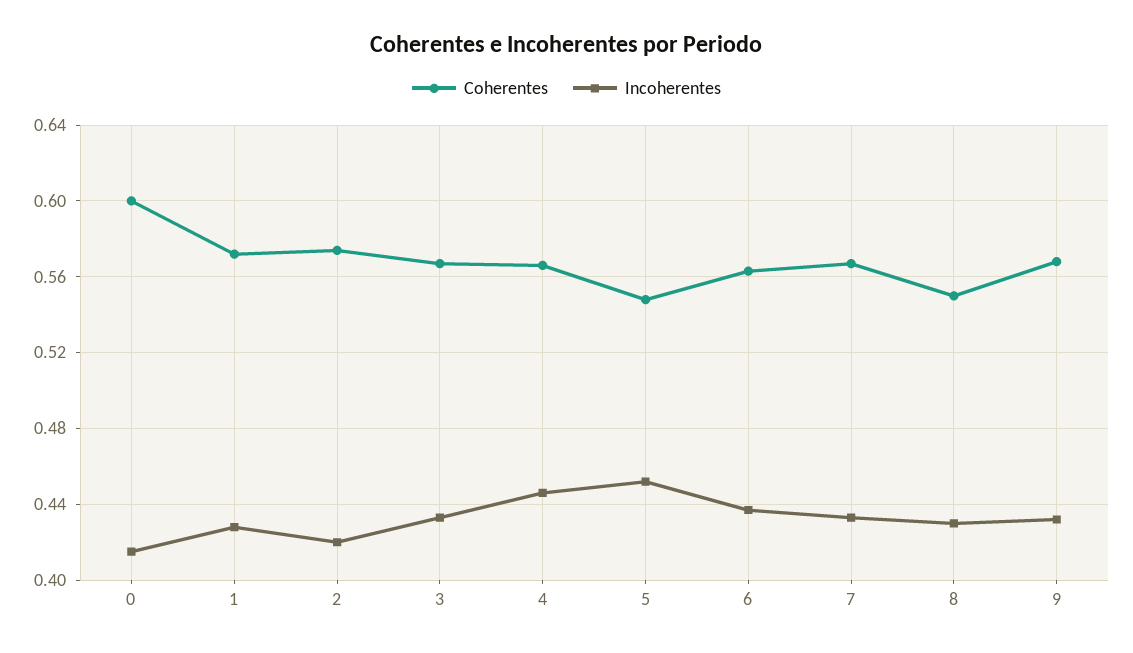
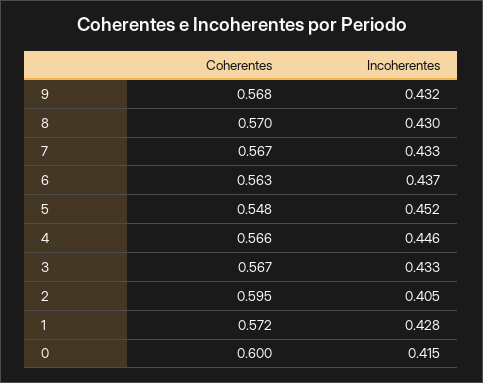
  {
    "Coherentes": {
      "0": 0.6,
      "1": 0.572,
-     "2": 0.575,
+     "2": 0.595,
      "3": 0.567,
      "4": 0.566,
      "5": 0.548,
      "6": 0.563,
      "7": 0.567,
-     "8": 0.55,
+     "8": 0.57,
      "9": 0.568
    },
    "Incoherentes": {
      "0": 0.415,
      "1": 0.428,
-     "2": 0.42,
+     "2": 0.405,
      "3": 0.433,
      "4": 0.446,
      "5": 0.452,
      "6": 0.437,
      "7": 0.433,
      "8": 0.43,
      "9": 0.432
    }
  }

